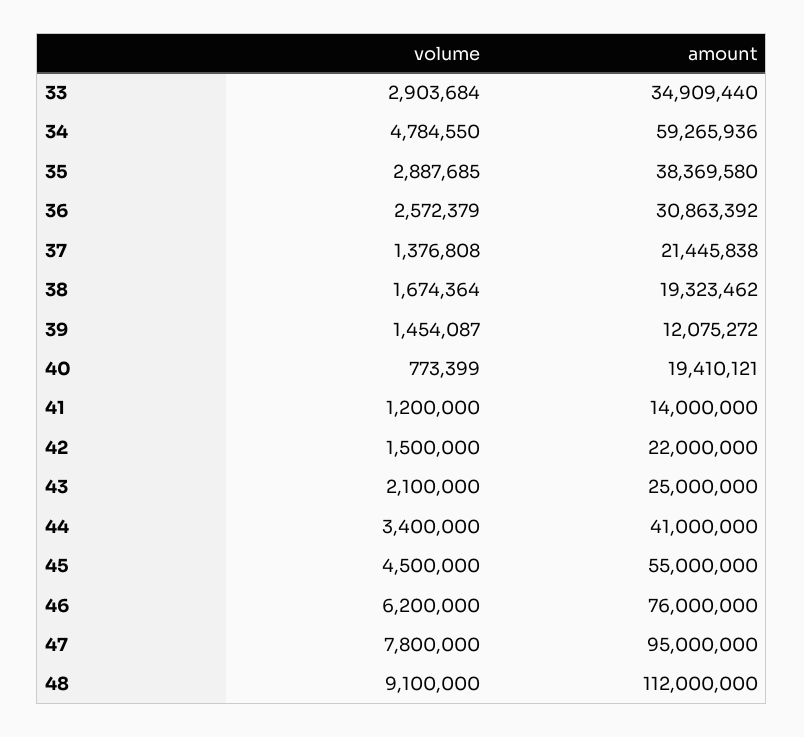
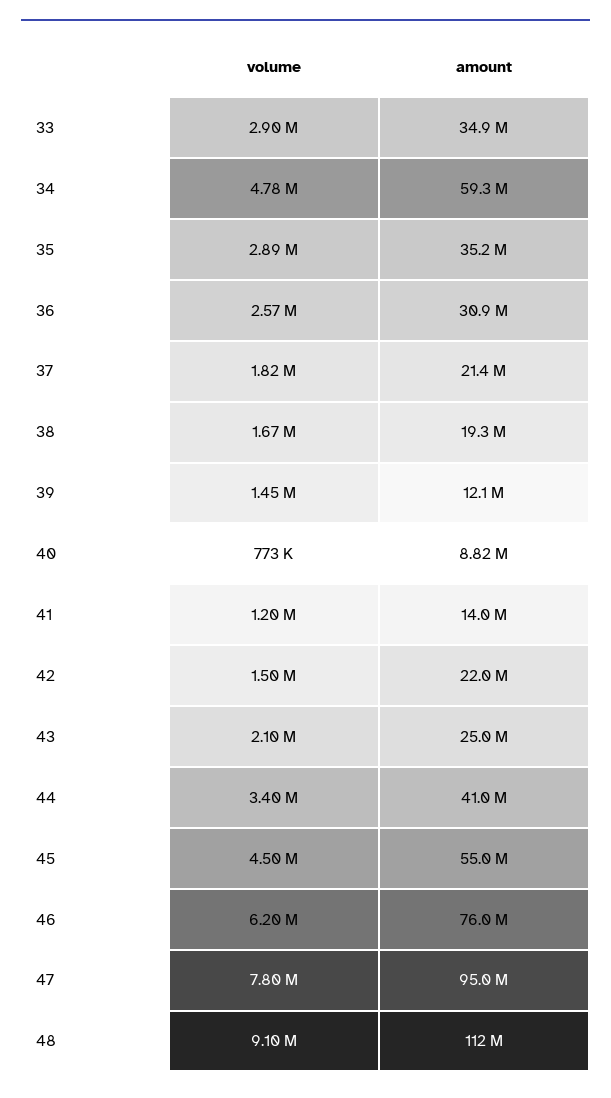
  {
    "volume": {
      "33": 2903684,
      "34": 4784550,
      "35": 2887685,
      "36": 2572379,
-     "37": 1376808,
+     "37": 1820000,
      "38": 1674364,
      "39": 1454087,
      "40": 773399,
      "41": 1200000,
      "42": 1500000,
      "43": 2100000,
      "44": 3400000,
      "45": 4500000,
      "46": 6200000,
      "47": 7800000,
      "48": 9100000
    },
    "amount": {
      "33": 34909440,
      "34": 59265936,
-     "35": 38369580,
+     "35": 35200000,
      "36": 30863392,
      "37": 21445838,
      "38": 19323462,
      "39": 12075272,
-     "40": 19410121,
+     "40": 8820000,
      "41": 14000000,
      "42": 22000000,
      "43": 25000000,
      "44": 41000000,
      "45": 55000000,
      "46": 76000000,
      "47": 95000000,
      "48": 112000000
    }
  }

